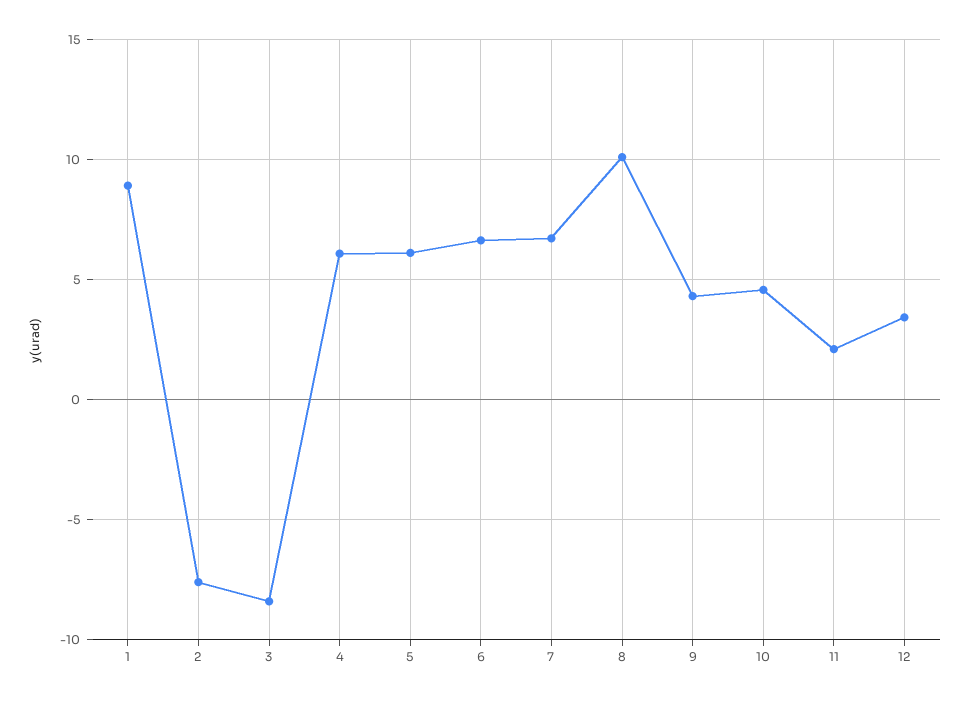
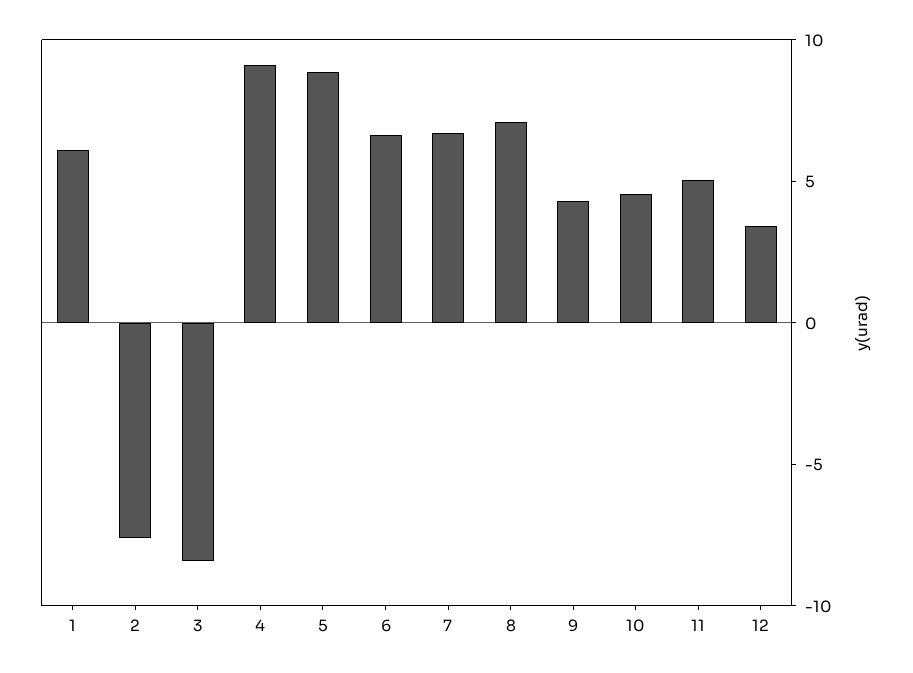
  {
-   "1": 9,
+   "1": 6,
    "2": -7.5,
    "3": -8.5,
-   "4": 6,
+   "4": 9,
-   "5": 6,
+   "5": 9,
    "6": 6.5,
    "7": 6.5,
-   "8": 10,
+   "8": 7,
    "9": 4.5,
    "10": 4.5,
-   "11": 2,
+   "11": 5,
    "12": 3.5
  }

